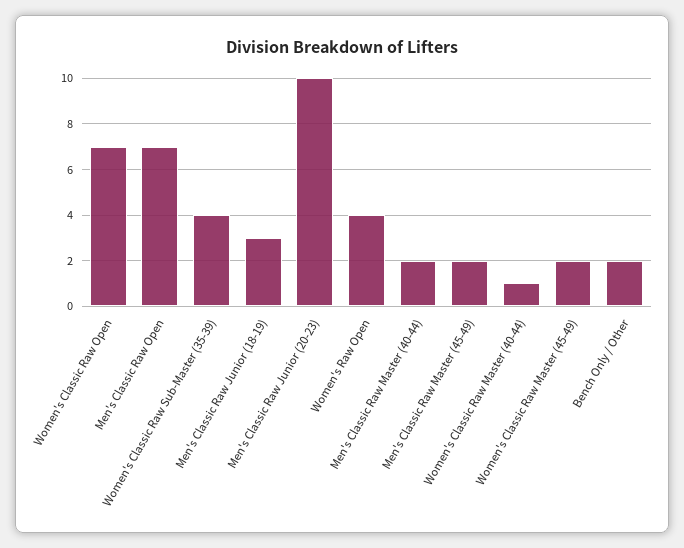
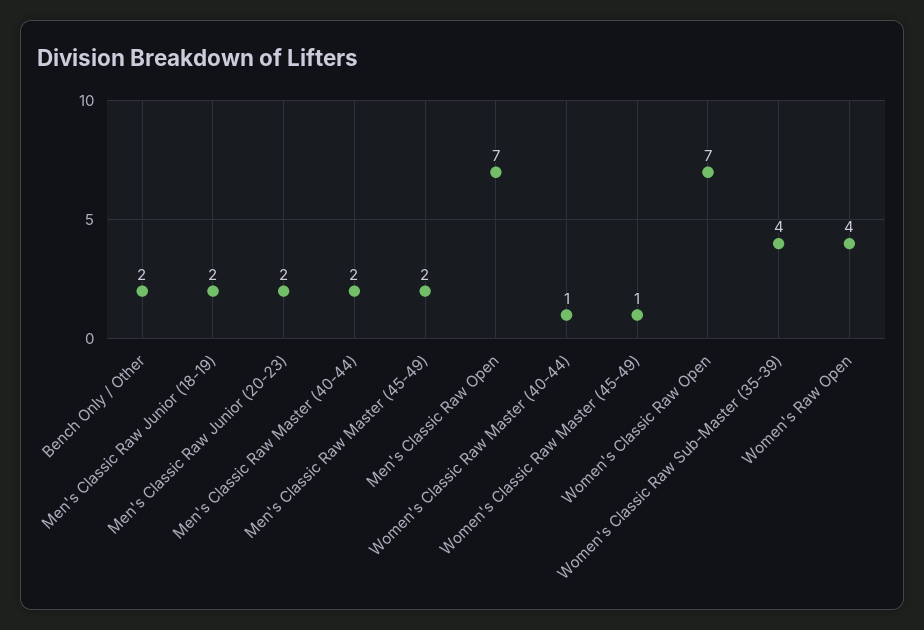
  {
    "Women's Classic Raw Open": 7,
    "Men's Classic Raw Open": 7,
    "Women's Classic Raw Sub-Master (35-39)": 4,
-   "Men's Classic Raw Junior (18-19)": 3,
+   "Men's Classic Raw Junior (18-19)": 2,
-   "Men's Classic Raw Junior (20-23)": 10,
+   "Men's Classic Raw Junior (20-23)": 2,
    "Women's Raw Open": 4,
    "Men's Classic Raw Master (40-44)": 2,
    "Men's Classic Raw Master (45-49)": 2,
    "Women's Classic Raw Master (40-44)": 1,
-   "Women's Classic Raw Master (45-49)": 2,
+   "Women's Classic Raw Master (45-49)": 1,
    "Bench Only / Other": 2
  }

